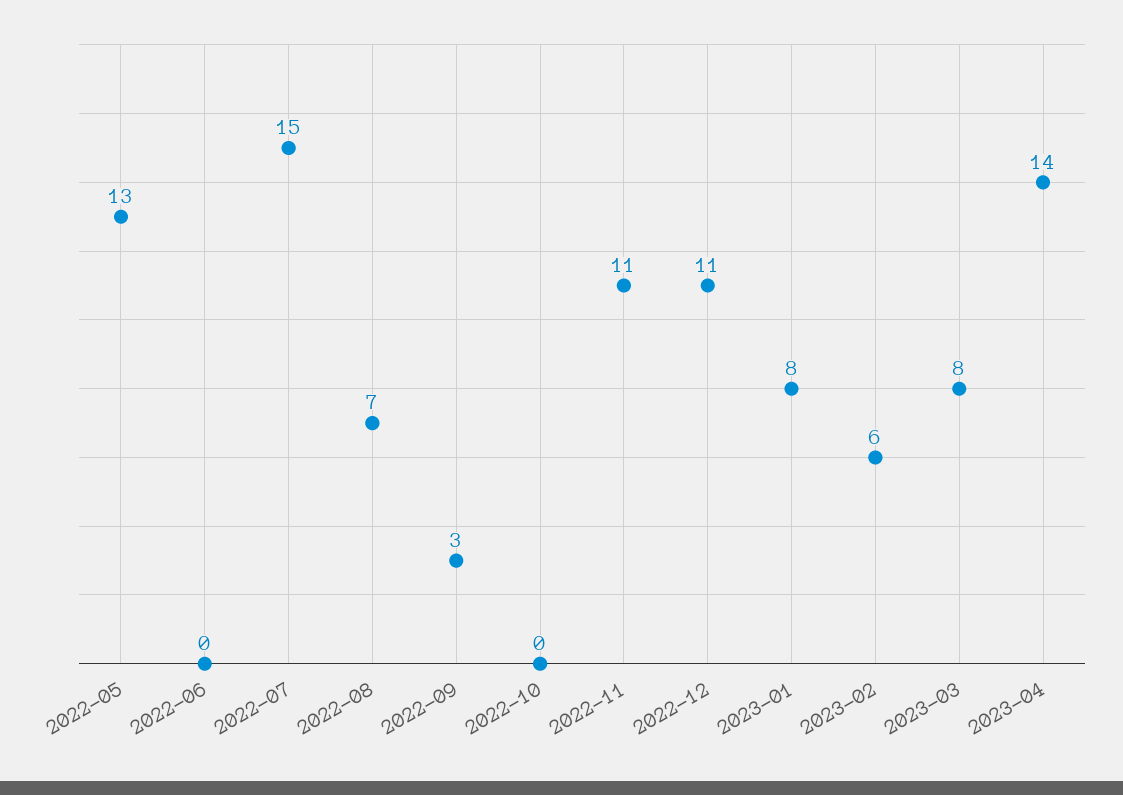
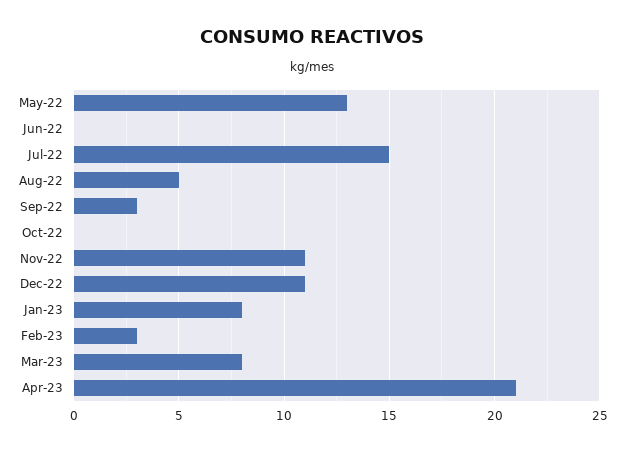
  {
    "2022-05": 13,
    "2022-06": 0,
    "2022-07": 15,
-   "2022-08": 7,
+   "2022-08": 5,
    "2022-09": 3,
    "2022-10": 0,
    "2022-11": 11,
    "2022-12": 11,
    "2023-01": 8,
-   "2023-02": 6,
+   "2023-02": 3,
    "2023-03": 8,
-   "2023-04": 14
+   "2023-04": 21
  }

